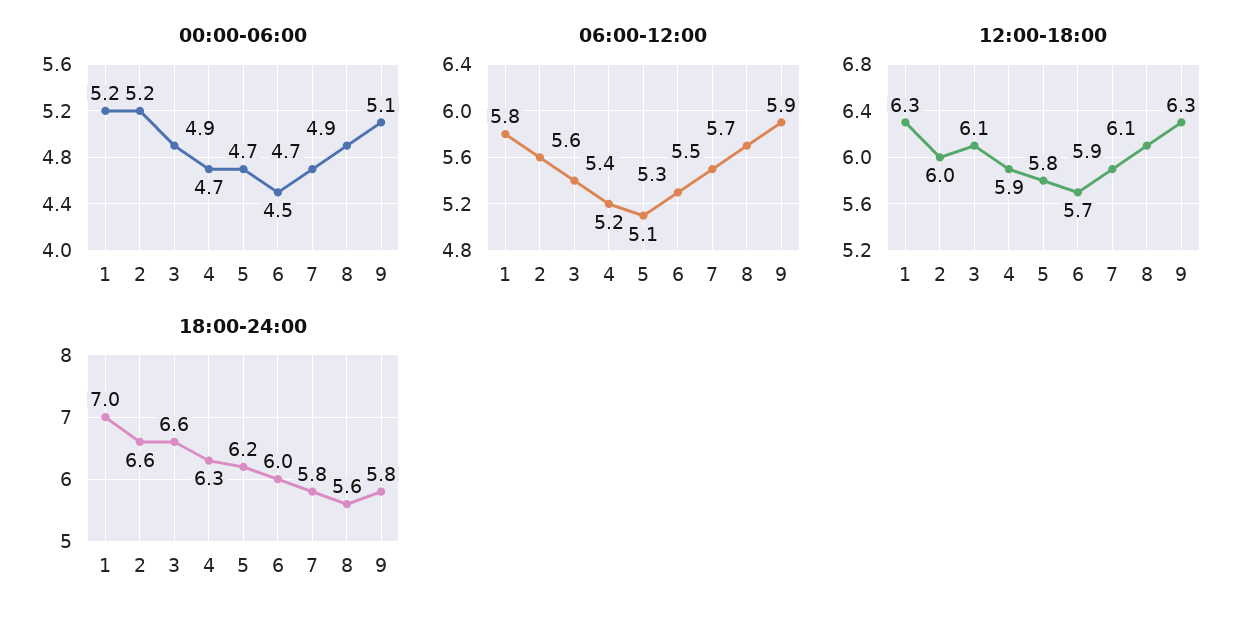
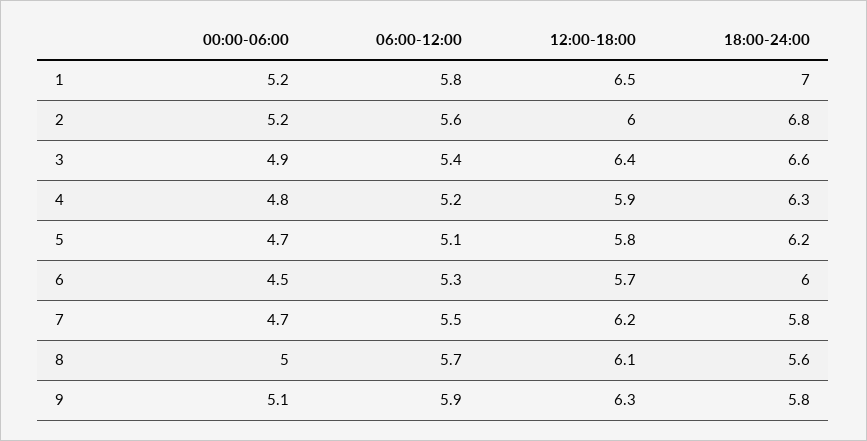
  {
    "00:00-06:00": {
      "1": 5.2,
      "2": 5.2,
      "3": 4.9,
-     "4": 4.7,
+     "4": 4.8,
      "5": 4.7,
      "6": 4.5,
      "7": 4.7,
-     "8": 4.9,
+     "8": 5,
      "9": 5.1
    },
    "06:00-12:00": {
      "1": 5.8,
      "2": 5.6,
      "3": 5.4,
      "4": 5.2,
      "5": 5.1,
      "6": 5.3,
      "7": 5.5,
      "8": 5.7,
      "9": 5.9
    },
    "12:00-18:00": {
-     "1": 6.3,
+     "1": 6.5,
      "2": 6,
-     "3": 6.1,
+     "3": 6.4,
      "4": 5.9,
      "5": 5.8,
      "6": 5.7,
-     "7": 5.9,
+     "7": 6.2,
      "8": 6.1,
      "9": 6.3
    },
    "18:00-24:00": {
      "1": 7,
-     "2": 6.6,
+     "2": 6.8,
      "3": 6.6,
      "4": 6.3,
      "5": 6.2,
      "6": 6,
      "7": 5.8,
      "8": 5.6,
      "9": 5.8
    }
  }

